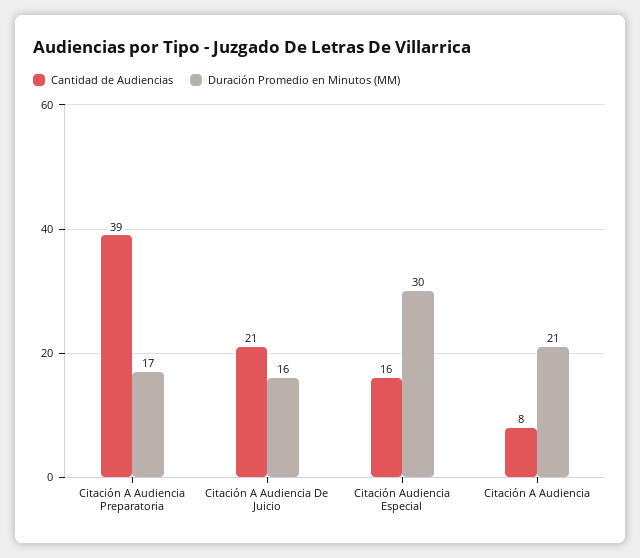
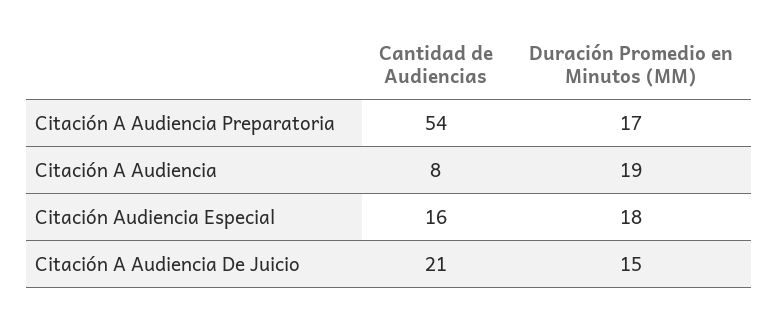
  {
    "Cantidad de Audiencias": {
-     "Citación A Audiencia Preparatoria": 39,
+     "Citación A Audiencia Preparatoria": 54,
      "Citación A Audiencia De Juicio": 21,
      "Citación Audiencia Especial": 16,
      "Citación A Audiencia": 8
    },
    "Duración Promedio en Minutos (MM)": {
      "Citación A Audiencia Preparatoria": 17,
-     "Citación A Audiencia De Juicio": 16,
+     "Citación A Audiencia De Juicio": 15,
-     "Citación Audiencia Especial": 30,
+     "Citación Audiencia Especial": 18,
-     "Citación A Audiencia": 21
+     "Citación A Audiencia": 19
    }
  }

